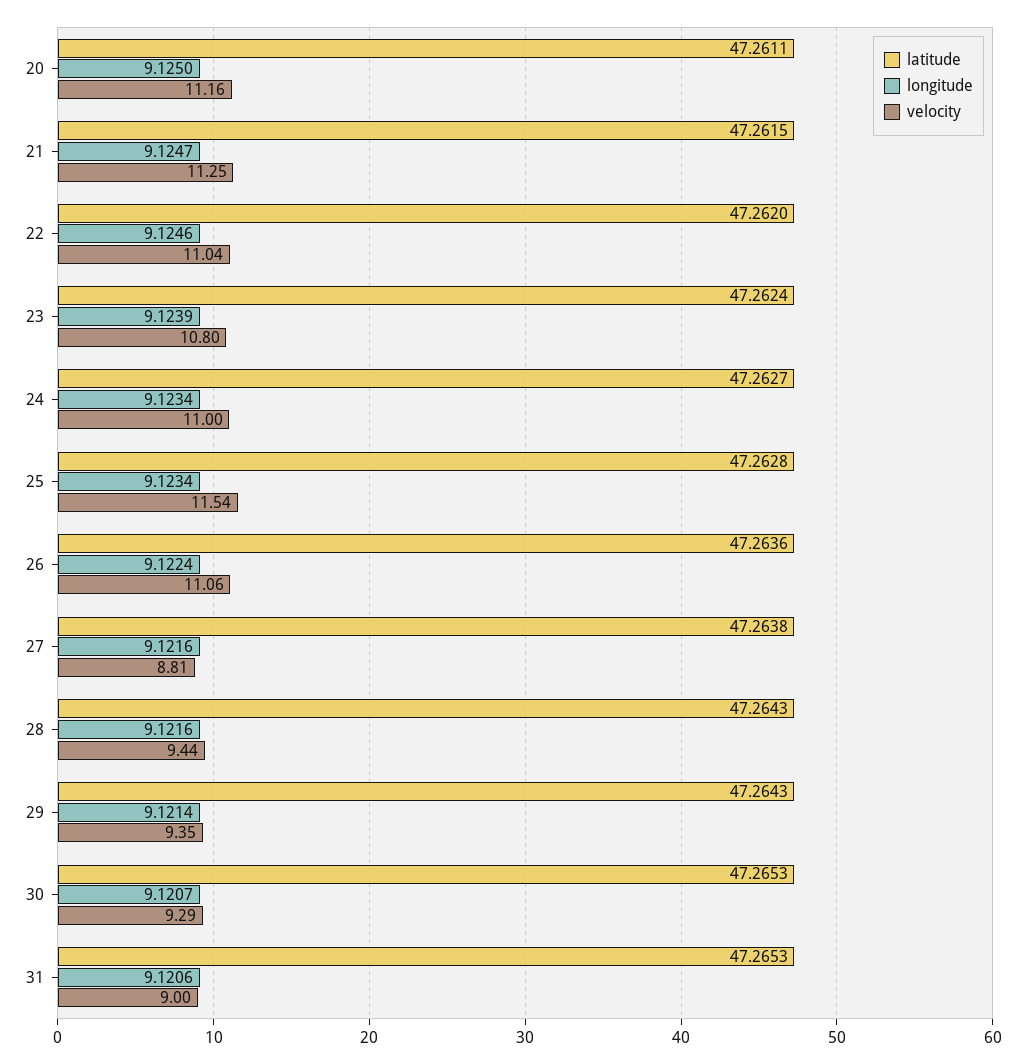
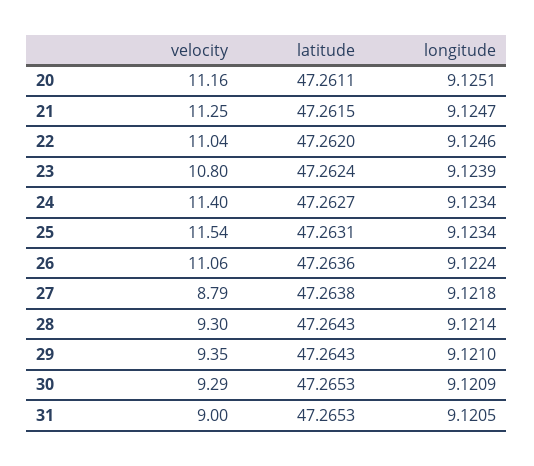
  {
    "latitude": {
      "20": 47.2611,
      "21": 47.2615,
      "22": 47.262,
      "23": 47.2624,
      "24": 47.2627,
-     "25": 47.2628,
+     "25": 47.2631,
      "26": 47.2636,
      "27": 47.2638,
      "28": 47.2643,
      "29": 47.2643,
      "30": 47.2653,
      "31": 47.2653
    },
    "longitude": {
-     "20": 9.125,
+     "20": 9.1251,
      "21": 9.1247,
      "22": 9.1246,
      "23": 9.1239,
      "24": 9.1234,
      "25": 9.1234,
      "26": 9.1224,
-     "27": 9.1216,
+     "27": 9.1218,
-     "28": 9.1216,
+     "28": 9.1214,
-     "29": 9.1214,
+     "29": 9.121,
-     "30": 9.1207,
+     "30": 9.1209,
-     "31": 9.1206
+     "31": 9.1205
    },
    "velocity": {
      "20": 11.16,
      "21": 11.25,
      "22": 11.04,
      "23": 10.8,
-     "24": 11,
+     "24": 11.4,
      "25": 11.54,
      "26": 11.06,
-     "27": 8.81,
+     "27": 8.79,
-     "28": 9.44,
+     "28": 9.3,
      "29": 9.35,
      "30": 9.29,
      "31": 9
    }
  }

